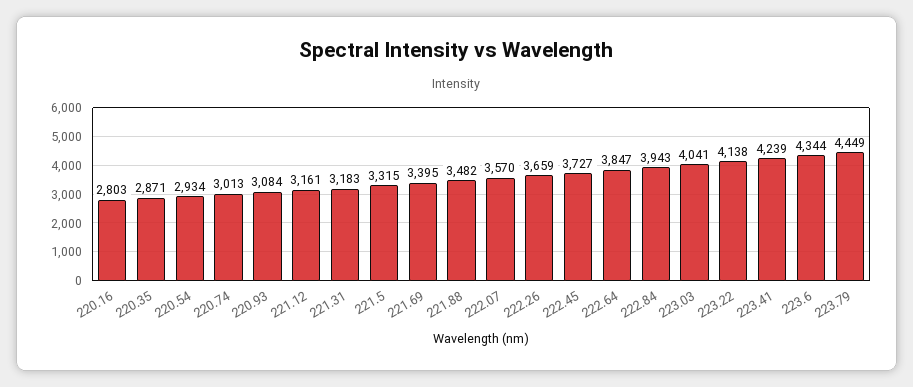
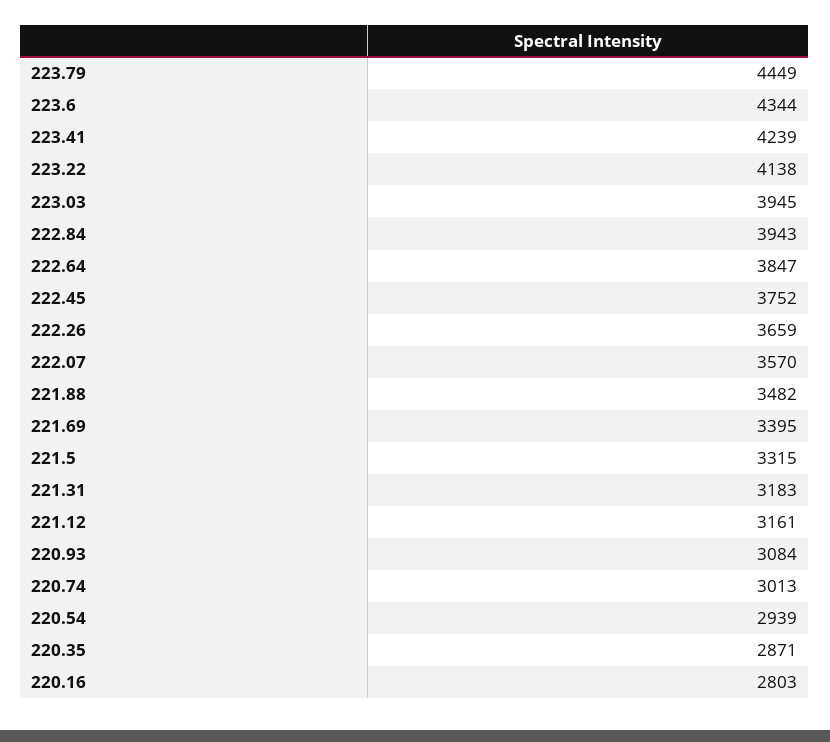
  {
    "220.16": 2803,
    "220.35": 2871,
-   "220.54": 2934,
+   "220.54": 2939,
    "220.74": 3013,
    "220.93": 3084,
    "221.12": 3161,
    "221.31": 3183,
    "221.5": 3315,
    "221.69": 3395,
    "221.88": 3482,
    "222.07": 3570,
    "222.26": 3659,
-   "222.45": 3727,
+   "222.45": 3752,
    "222.64": 3847,
    "222.84": 3943,
-   "223.03": 4041,
+   "223.03": 3945,
    "223.22": 4138,
    "223.41": 4239,
    "223.6": 4344,
    "223.79": 4449
  }

